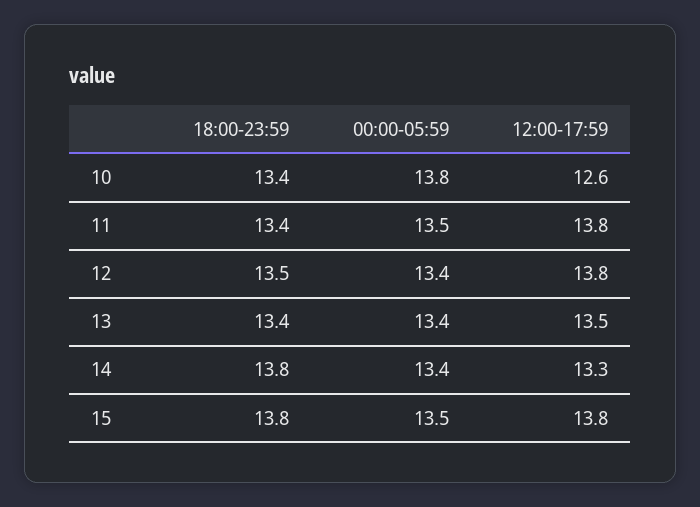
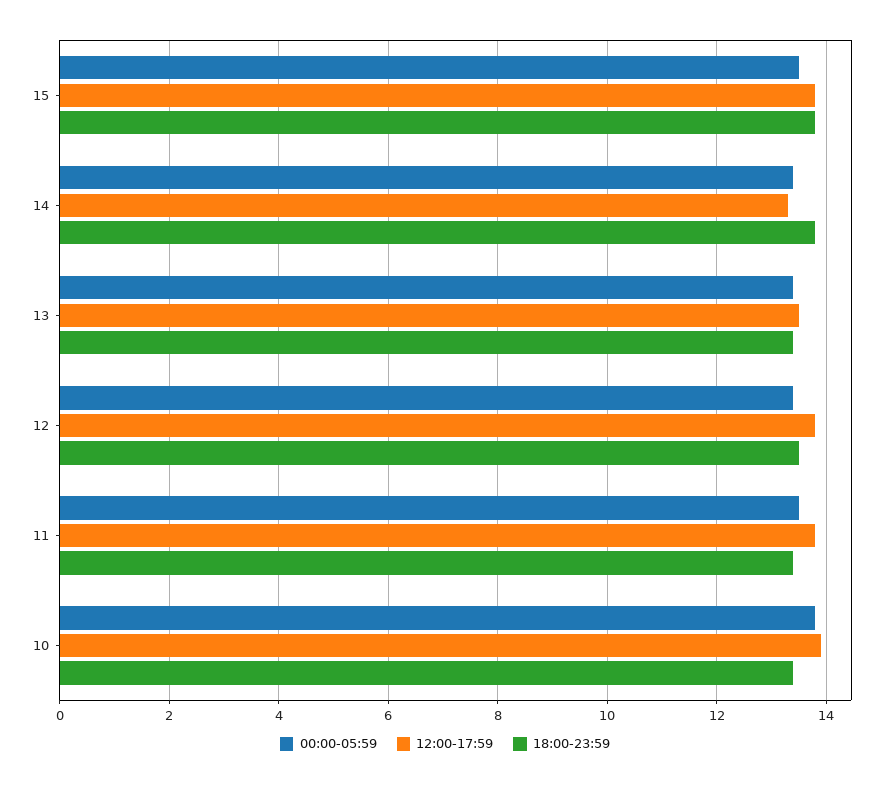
  {
    "18:00-23:59": {
      "10": 13.4,
      "11": 13.4,
      "12": 13.5,
      "13": 13.4,
      "14": 13.8,
      "15": 13.8
    },
    "00:00-05:59": {
      "10": 13.8,
      "11": 13.5,
      "12": 13.4,
      "13": 13.4,
      "14": 13.4,
      "15": 13.5
    },
    "12:00-17:59": {
-     "10": 12.6,
+     "10": 14,
      "11": 13.8,
      "12": 13.8,
      "13": 13.5,
      "14": 13.3,
      "15": 13.8
    }
  }

